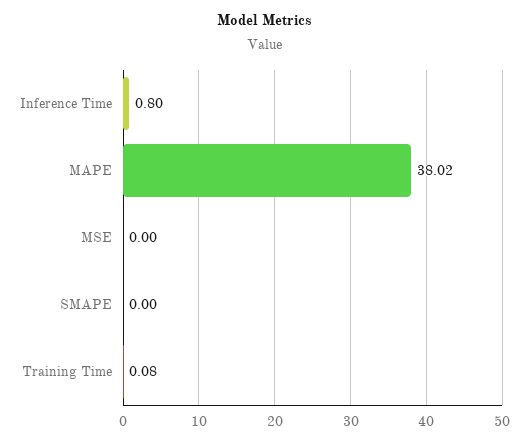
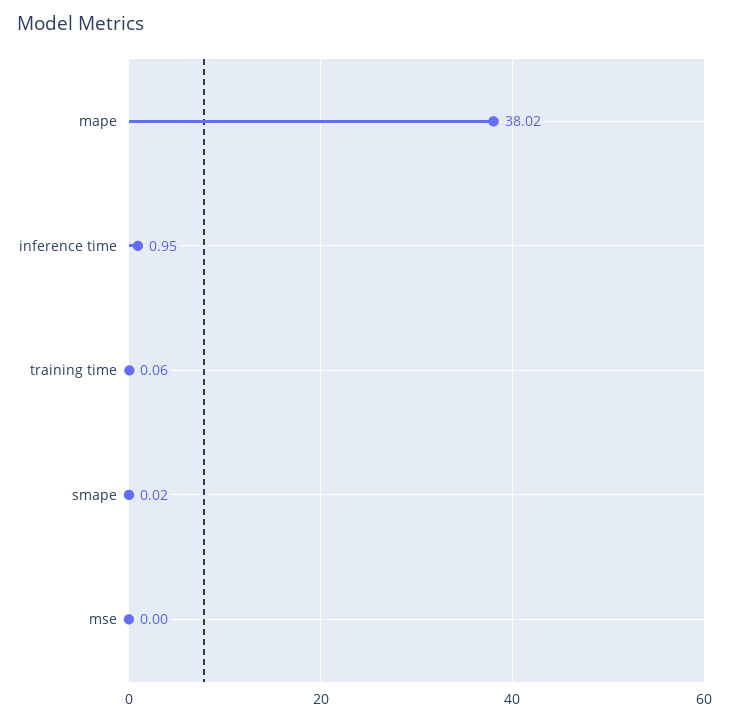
  {
-   "Inference Time": 0.8,
+   "Inference Time": 0.95,
    "MAPE": 38.02,
    "MSE": 0,
-   "SMAPE": 0,
+   "SMAPE": 0.02,
-   "Training Time": 0.08
+   "Training Time": 0.06
  }

